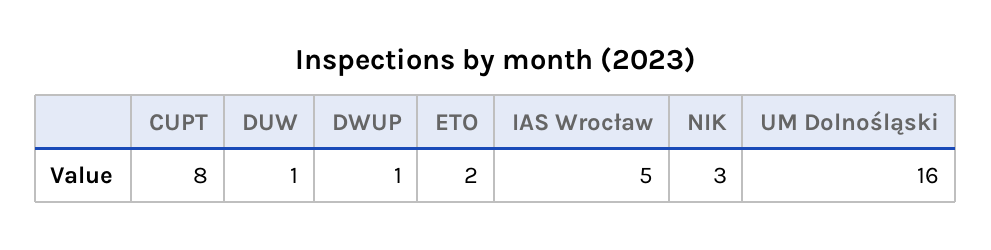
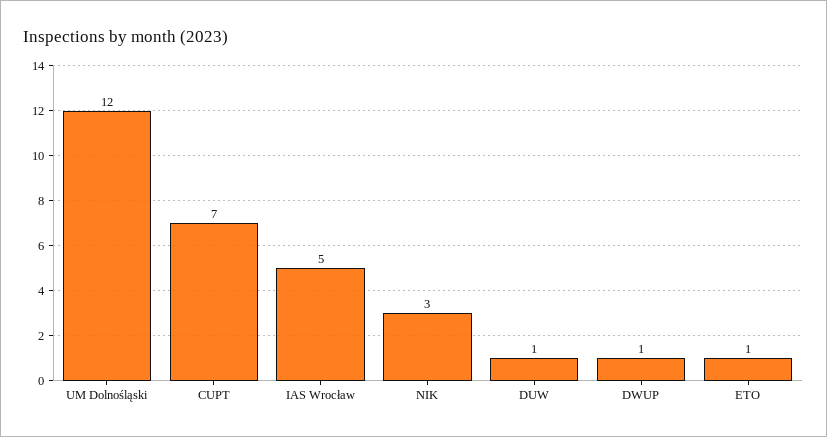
  {
-   "CUPT": 8,
+   "CUPT": 7,
    "DUW": 1,
    "DWUP": 1,
-   "ETO": 2,
+   "ETO": 1,
    "IAS Wrocław": 5,
    "NIK": 3,
-   "UM Dolnośląski": 16
+   "UM Dolnośląski": 12
  }

